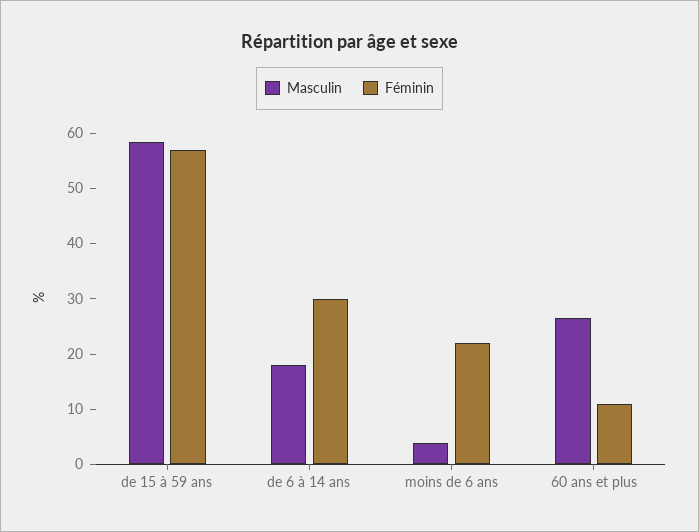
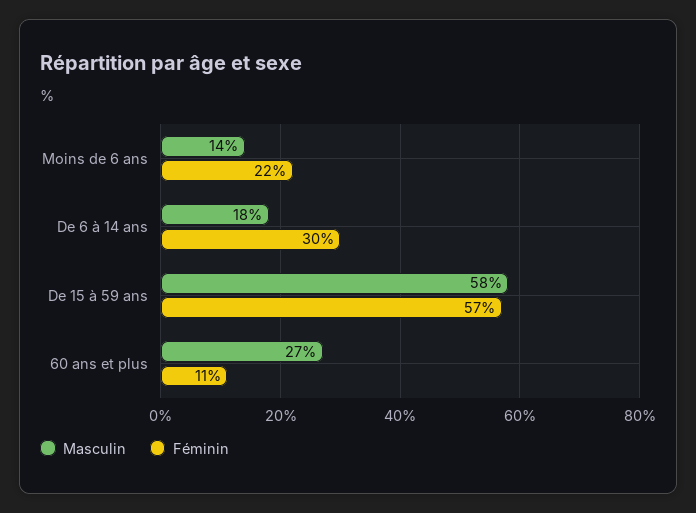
  {
    "Masculin": {
      "de 15 à 59 ans": 58,
      "de 6 à 14 ans": 18,
-     "moins de 6 ans": 4,
+     "moins de 6 ans": 14,
      "60 ans et plus": 27
    },
    "Féminin": {
      "de 15 à 59 ans": 57,
      "de 6 à 14 ans": 30,
      "moins de 6 ans": 22,
      "60 ans et plus": 11
    }
  }

